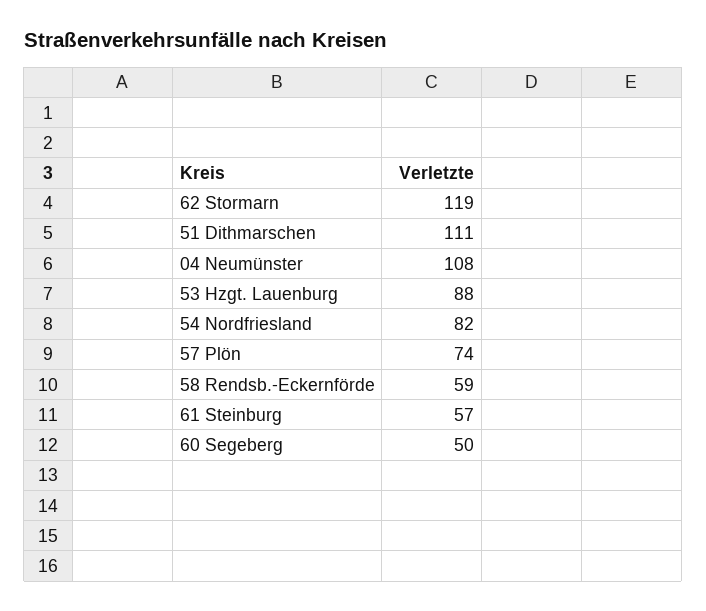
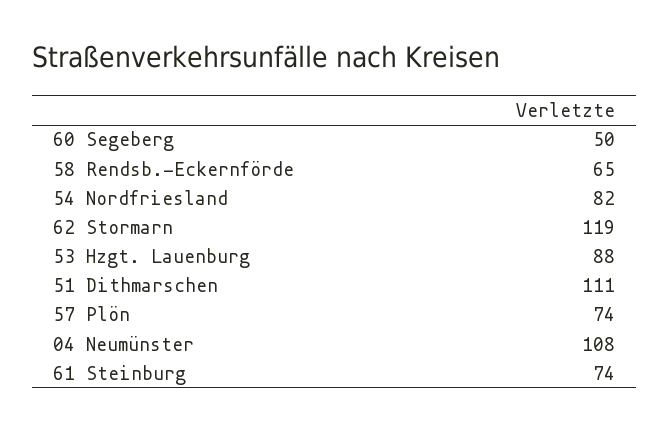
  {
    "62 Stormarn": 119,
    "51 Dithmarschen": 111,
    "04 Neumünster": 108,
    "53 Hzgt. Lauenburg": 88,
    "54 Nordfriesland": 82,
    "57 Plön": 74,
-   "58 Rendsb.-Eckernförde": 59,
+   "58 Rendsb.-Eckernförde": 65,
-   "61 Steinburg": 57,
+   "61 Steinburg": 74,
    "60 Segeberg": 50
  }

